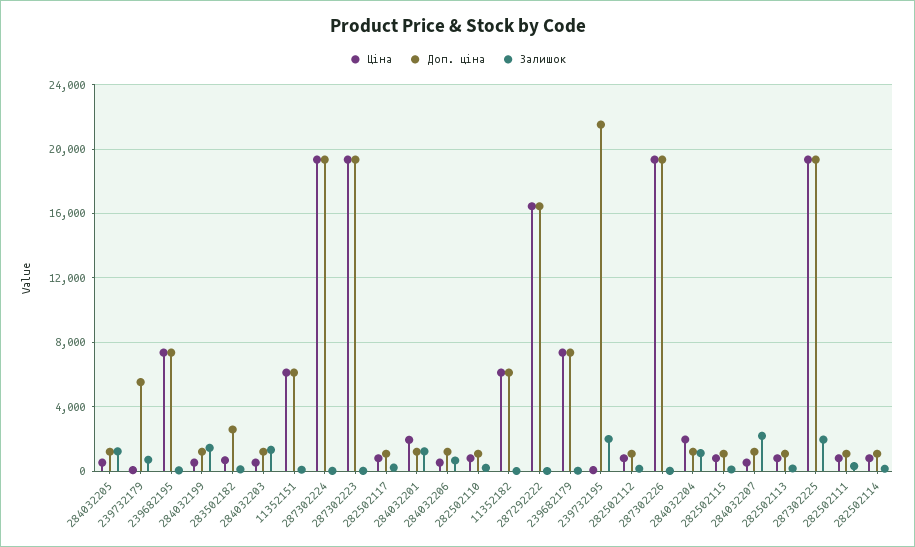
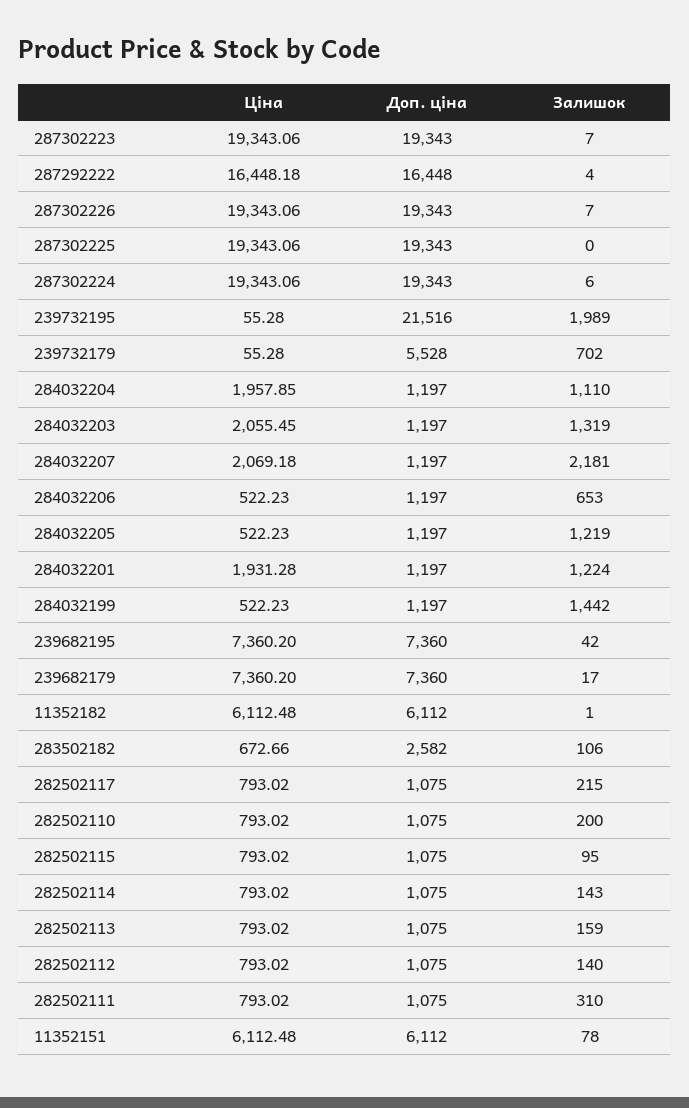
  {
    "Ціна": {
      "284032205": 522.23,
      "239732179": 55.28,
      "239682195": 7360.2,
      "284032199": 522.23,
      "283502182": 672.66,
-     "284032203": 500,
+     "284032203": 2055.45,
      "11352151": 6112.48,
      "287302224": 19343.06,
      "287302223": 19343.06,
      "282502117": 793.02,
      "284032201": 1931.28,
      "284032206": 522.23,
      "282502110": 793.02,
      "11352182": 6112.48,
      "287292222": 16448.18,
      "239682179": 7360.2,
      "239732195": 55.28,
      "282502112": 793.02,
      "287302226": 19343.06,
      "284032204": 1957.85,
      "282502115": 793.02,
-     "284032207": 500,
+     "284032207": 2069.18,
      "282502113": 793.02,
      "287302225": 19343.06,
      "282502111": 793.02,
      "282502114": 793.02
    },
    "Доп. ціна": {
      "284032205": 1197,
      "239732179": 5528,
      "239682195": 7360,
      "284032199": 1197,
      "283502182": 2582,
      "284032203": 1197,
      "11352151": 6112,
      "287302224": 19343,
      "287302223": 19343,
      "282502117": 1075,
      "284032201": 1197,
      "284032206": 1197,
      "282502110": 1075,
      "11352182": 6112,
      "287292222": 16448,
      "239682179": 7360,
      "239732195": 21516,
      "282502112": 1075,
      "287302226": 19343,
      "284032204": 1197,
      "282502115": 1075,
      "284032207": 1197,
      "282502113": 1075,
      "287302225": 19343,
      "282502111": 1075,
      "282502114": 1075
    },
    "Залишок": {
      "284032205": 1219,
      "239732179": 702,
      "239682195": 42,
      "284032199": 1442,
      "283502182": 106,
      "284032203": 1319,
      "11352151": 78,
      "287302224": 6,
      "287302223": 7,
      "282502117": 215,
      "284032201": 1224,
      "284032206": 653,
      "282502110": 200,
      "11352182": 1,
      "287292222": 4,
      "239682179": 17,
      "239732195": 1989,
      "282502112": 140,
      "287302226": 7,
      "284032204": 1110,
      "282502115": 95,
      "284032207": 2181,
      "282502113": 159,
-     "287302225": 2000,
+     "287302225": 0,
      "282502111": 310,
      "282502114": 143
    }
  }

